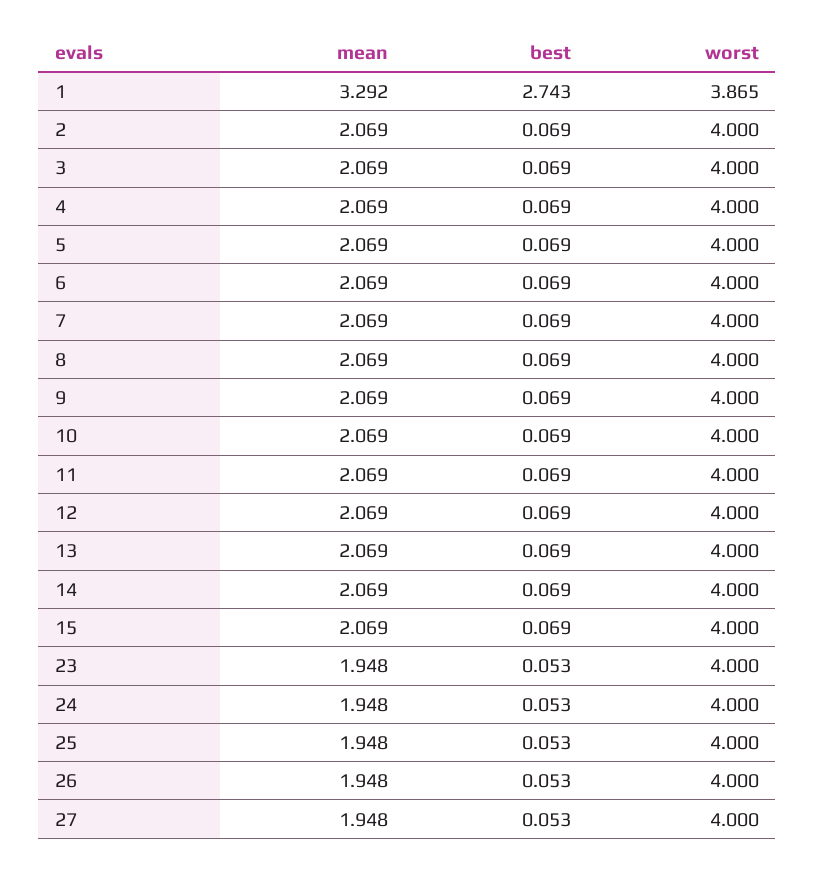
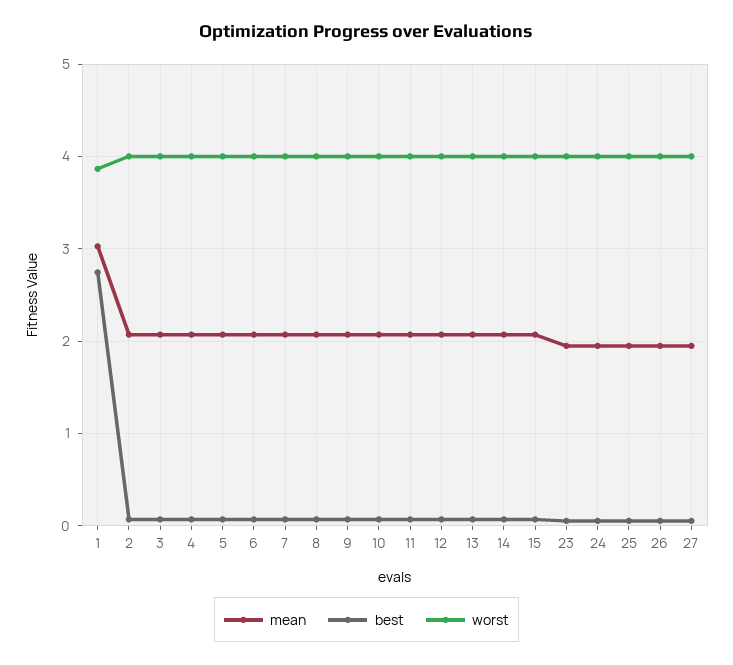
  {
    "mean": {
-     "1": 3.292,
+     "1": 3,
      "2": 2.069,
      "3": 2.069,
      "4": 2.069,
      "5": 2.069,
      "6": 2.069,
      "7": 2.069,
      "8": 2.069,
      "9": 2.069,
      "10": 2.069,
      "11": 2.069,
      "12": 2.069,
      "13": 2.069,
      "14": 2.069,
      "15": 2.069,
      "23": 1.948,
      "24": 1.948,
      "25": 1.948,
      "26": 1.948,
      "27": 1.948
    },
    "best": {
      "1": 2.743,
      "2": 0.069,
      "3": 0.069,
      "4": 0.069,
      "5": 0.069,
      "6": 0.069,
      "7": 0.069,
      "8": 0.069,
      "9": 0.069,
      "10": 0.069,
      "11": 0.069,
      "12": 0.069,
      "13": 0.069,
      "14": 0.069,
      "15": 0.069,
      "23": 0.053,
      "24": 0.053,
      "25": 0.053,
      "26": 0.053,
      "27": 0.053
    },
    "worst": {
      "1": 3.865,
      "2": 4,
      "3": 4,
      "4": 4,
      "5": 4,
      "6": 4,
      "7": 4,
      "8": 4,
      "9": 4,
      "10": 4,
      "11": 4,
      "12": 4,
      "13": 4,
      "14": 4,
      "15": 4,
      "23": 4,
      "24": 4,
      "25": 4,
      "26": 4,
      "27": 4
    }
  }

